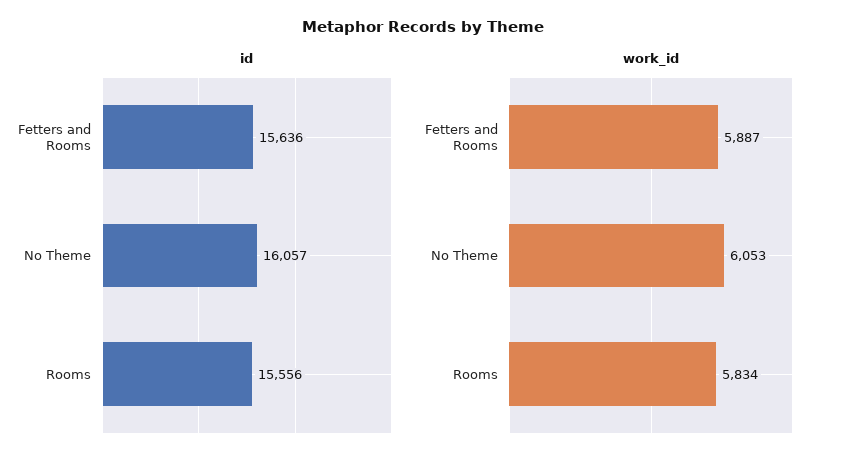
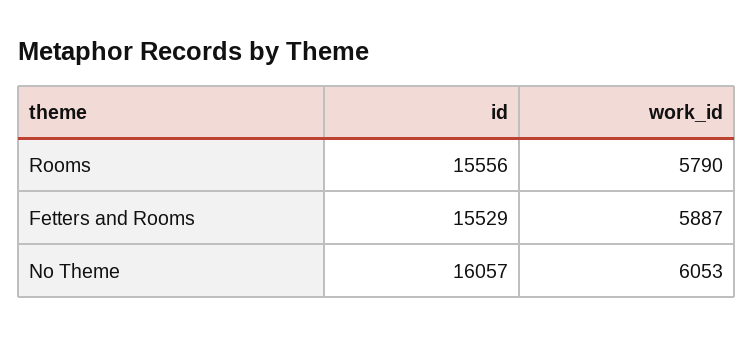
  {
    "id": {
-     "Fetters and Rooms": 15636,
+     "Fetters and Rooms": 15529,
      "No Theme": 16057,
      "Rooms": 15556
    },
    "work_id": {
      "Fetters and Rooms": 5887,
      "No Theme": 6053,
-     "Rooms": 5834
+     "Rooms": 5790
    }
  }

